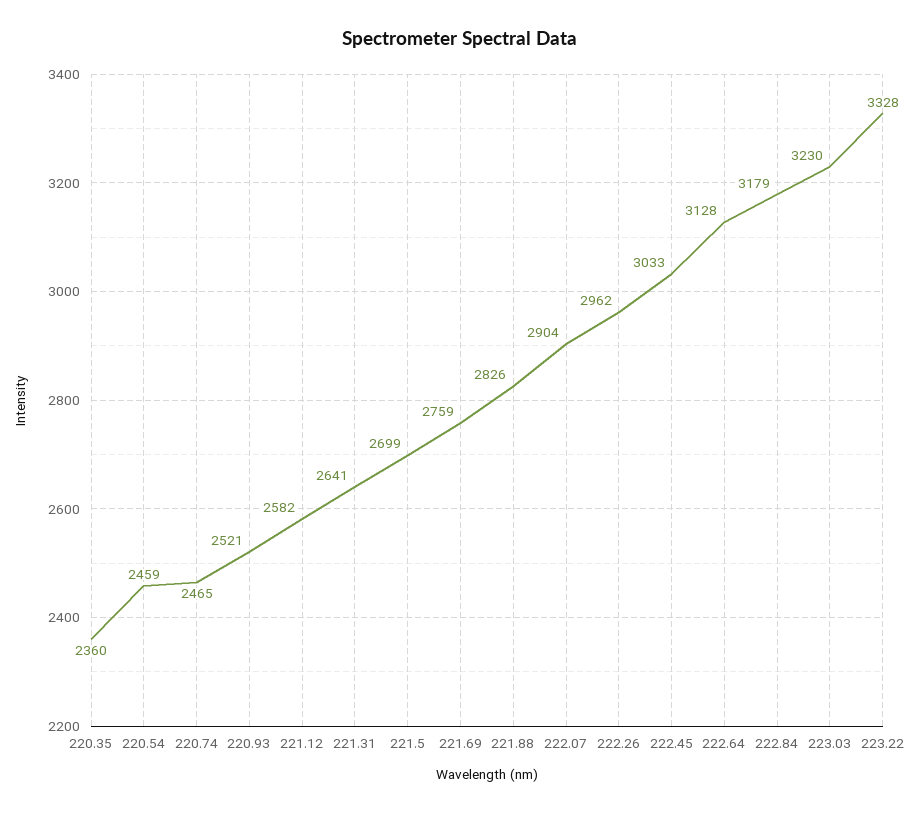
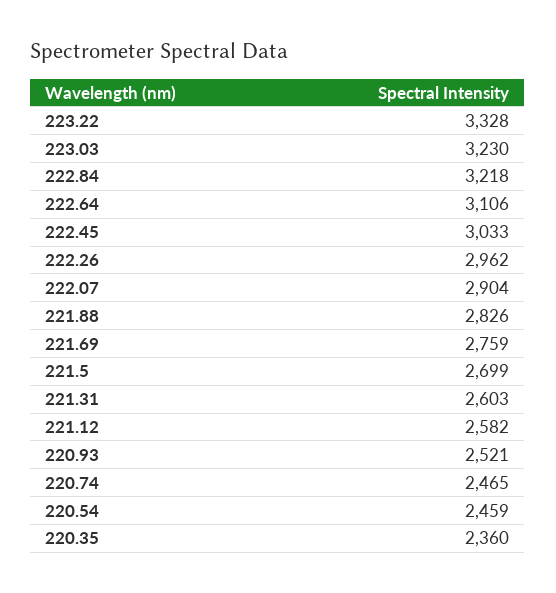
  {
    "220.35": 2360,
    "220.54": 2459,
    "220.74": 2465,
    "220.93": 2521,
    "221.12": 2582,
-   "221.31": 2641,
+   "221.31": 2603,
    "221.5": 2699,
    "221.69": 2759,
    "221.88": 2826,
    "222.07": 2904,
    "222.26": 2962,
    "222.45": 3033,
-   "222.64": 3128,
+   "222.64": 3106,
-   "222.84": 3179,
+   "222.84": 3218,
    "223.03": 3230,
    "223.22": 3328
  }

